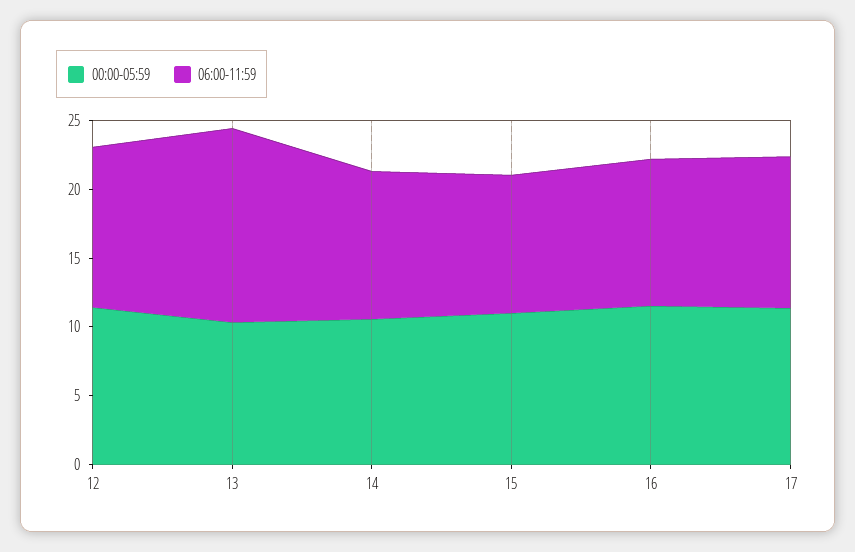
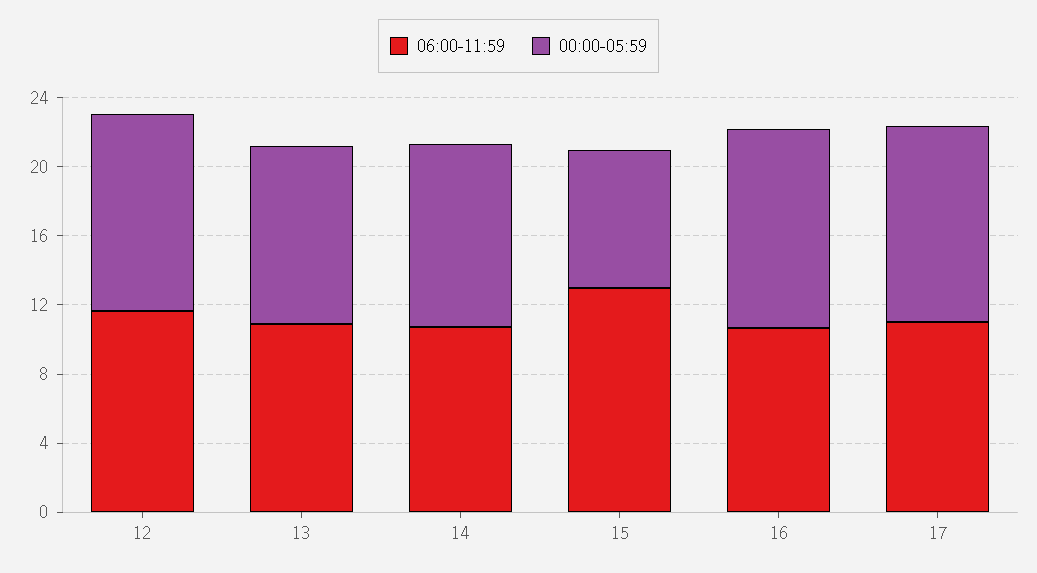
  {
    "00:00-05:59": {
      "12": 11,
      "13": 10,
      "14": 11,
-     "15": 11,
+     "15": 8,
      "16": 12,
      "17": 11
    },
    "06:00-11:59": {
      "12": 12,
-     "13": 14,
+     "13": 11,
      "14": 11,
-     "15": 10,
+     "15": 13,
      "16": 11,
      "17": 11
    }
  }

